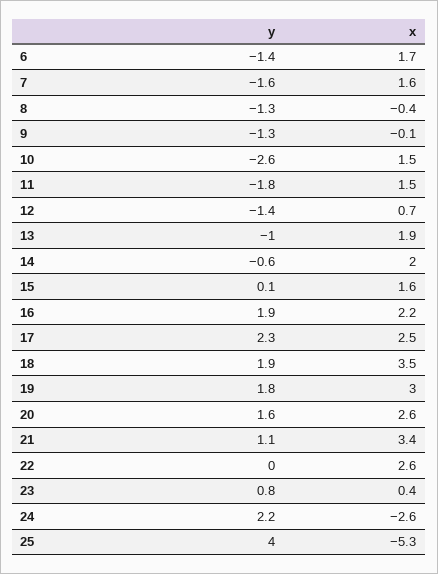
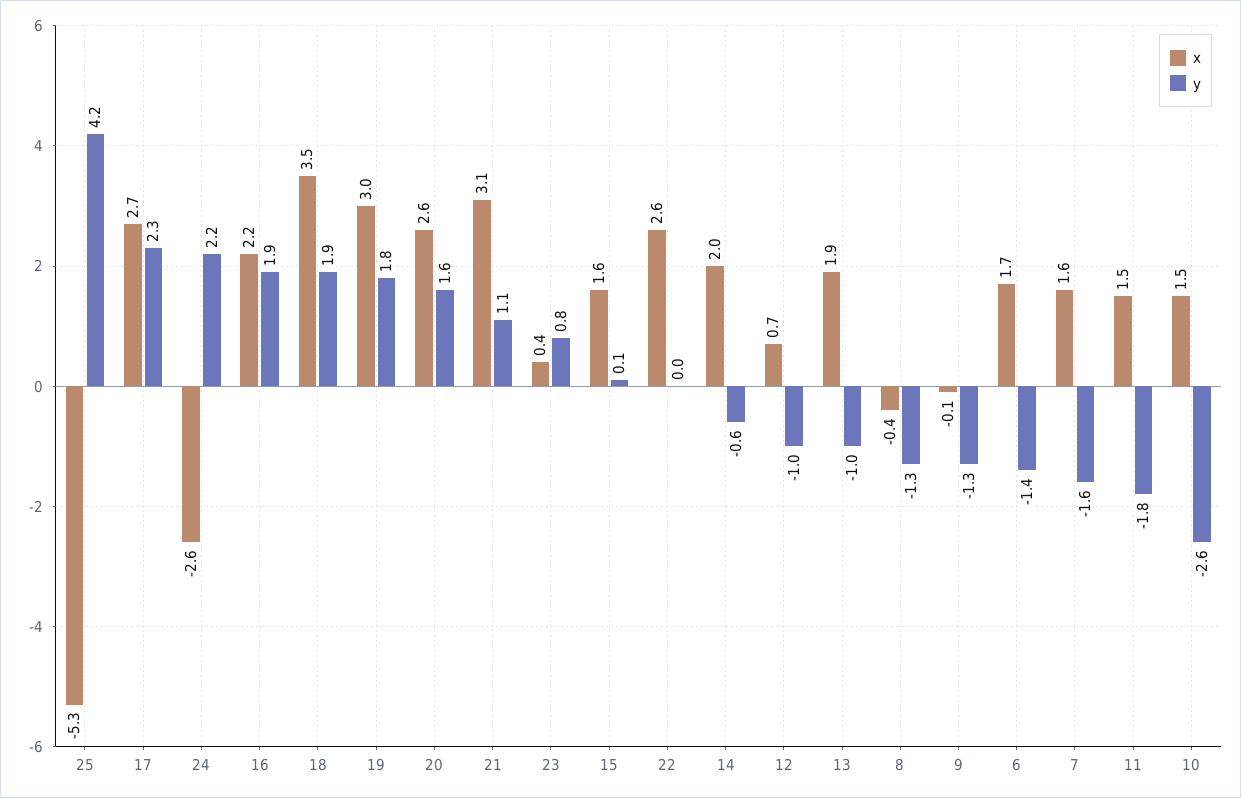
  {
    "y": {
      "6": -1.4,
      "7": -1.6,
      "8": -1.3,
      "9": -1.3,
      "10": -2.6,
      "11": -1.8,
-     "12": -1.4,
+     "12": -1,
      "13": -1,
      "14": -0.6,
      "15": 0.1,
      "16": 1.9,
      "17": 2.3,
      "18": 1.9,
      "19": 1.8,
      "20": 1.6,
      "21": 1.1,
      "22": 0,
      "23": 0.8,
      "24": 2.2,
-     "25": 4
+     "25": 4.2
    },
    "x": {
      "6": 1.7,
      "7": 1.6,
      "8": -0.4,
      "9": -0.1,
      "10": 1.5,
      "11": 1.5,
      "12": 0.7,
      "13": 1.9,
      "14": 2,
      "15": 1.6,
      "16": 2.2,
-     "17": 2.5,
+     "17": 2.7,
      "18": 3.5,
      "19": 3,
      "20": 2.6,
-     "21": 3.4,
+     "21": 3.1,
      "22": 2.6,
      "23": 0.4,
      "24": -2.6,
      "25": -5.3
    }
  }

